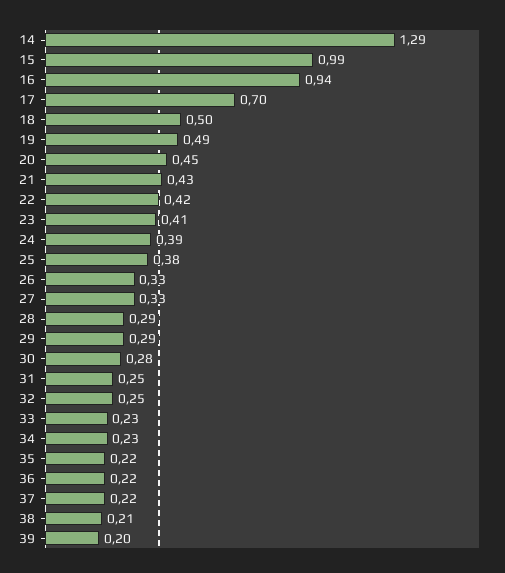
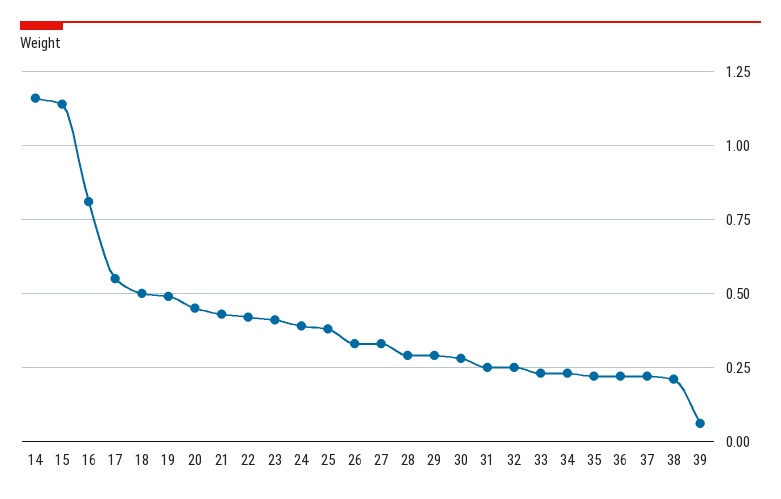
  {
-   "14": 1.29,
+   "14": 1.15,
-   "15": 0.99,
+   "15": 1.15,
-   "16": 0.94,
+   "16": 0.8,
-   "17": 0.7,
+   "17": 0.55,
    "18": 0.5,
    "19": 0.49,
    "20": 0.45,
    "21": 0.43,
    "22": 0.42,
    "23": 0.41,
    "24": 0.39,
    "25": 0.38,
    "26": 0.33,
    "27": 0.33,
    "28": 0.29,
    "29": 0.29,
    "30": 0.28,
    "31": 0.25,
    "32": 0.25,
    "33": 0.23,
    "34": 0.23,
    "35": 0.22,
    "36": 0.22,
    "37": 0.22,
    "38": 0.21,
-   "39": 0.2
+   "39": 0.05
  }

